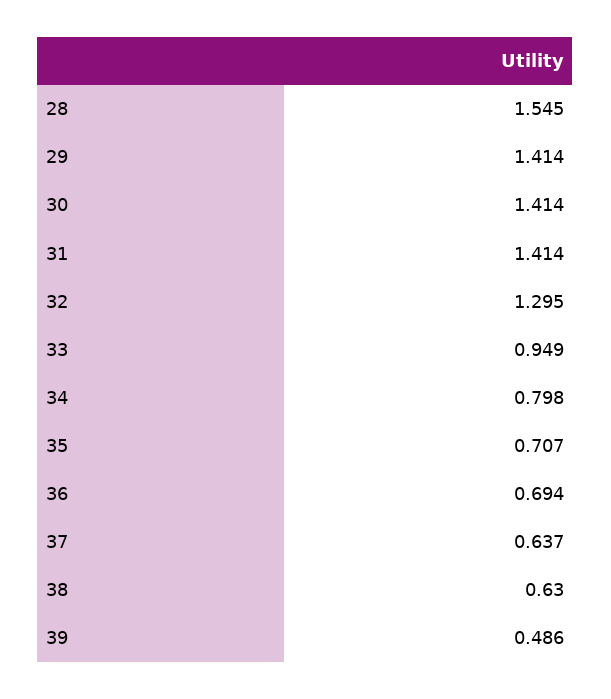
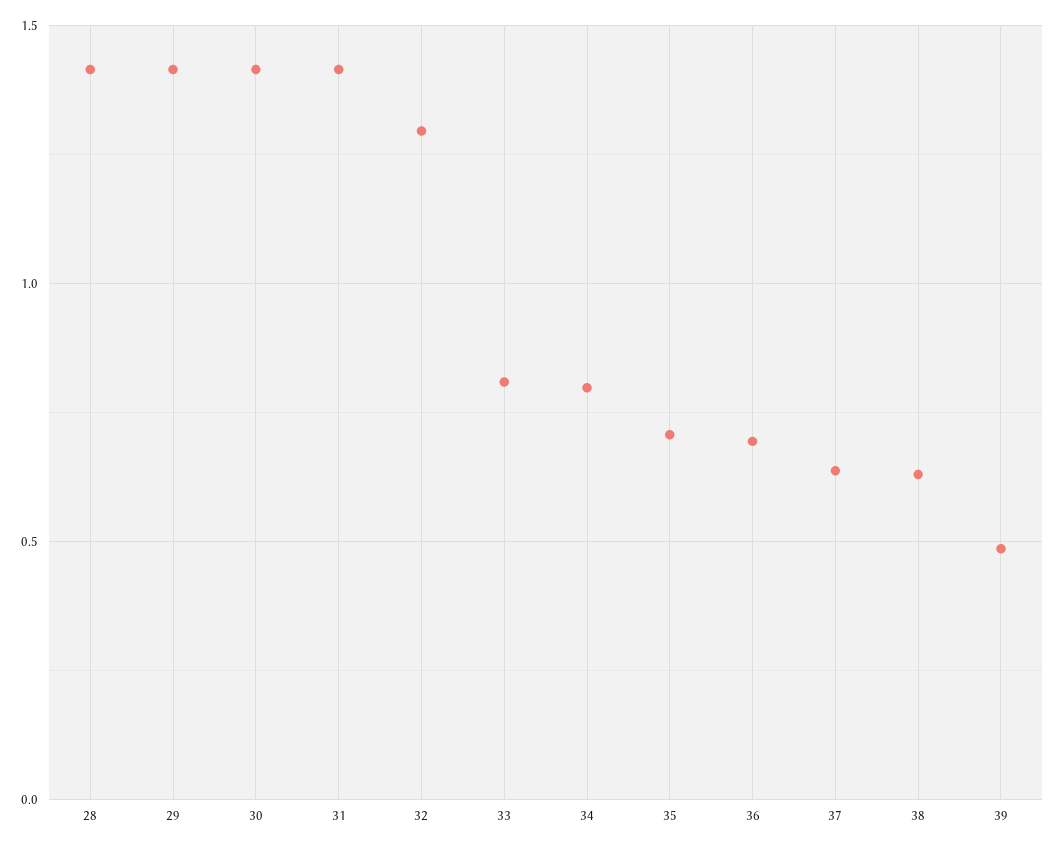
  {
-   "28": 1.545,
+   "28": 1.4,
    "29": 1.414,
    "30": 1.414,
    "31": 1.414,
    "32": 1.295,
-   "33": 0.949,
+   "33": 0.8,
    "34": 0.798,
    "35": 0.707,
    "36": 0.694,
    "37": 0.637,
    "38": 0.63,
    "39": 0.486
  }

